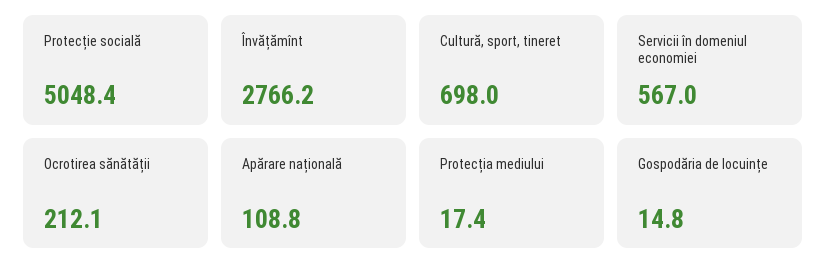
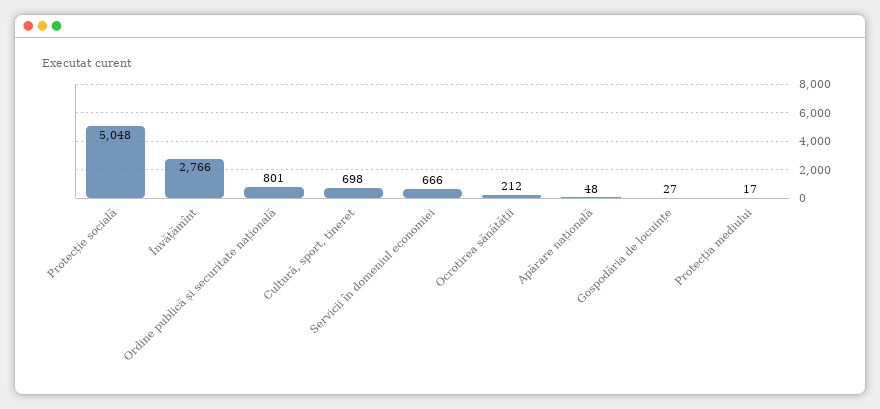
  {
    "Protecție socială": 5048.4,
    "Învățămînt": 2766.2,
    "Cultură, sport, tineret": 698,
-   "Servicii în domeniul economiei": 567,
+   "Servicii în domeniul economiei": 666,
    "Ocrotirea sănătății": 212.1,
-   "Apărare națională": 108.8,
+   "Apărare națională": 48,
    "Protecția mediului": 17.4,
-   "Gospodăria de locuințe": 14.8
+   "Gospodăria de locuințe": 27,
+   "Ordine publică și securitate națională": 801
  }

